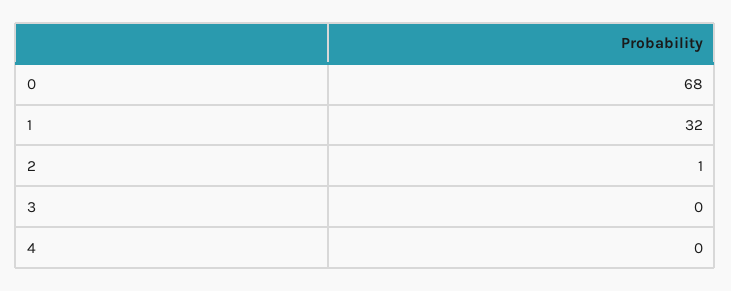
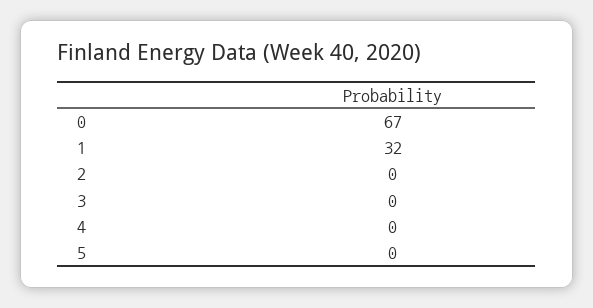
  {
-   "0": 68,
+   "0": 67,
    "1": 32,
-   "2": 1,
+   "2": 0,
    "3": 0,
-   "4": 0
+   "4": 0,
+   "5": 0
  }

